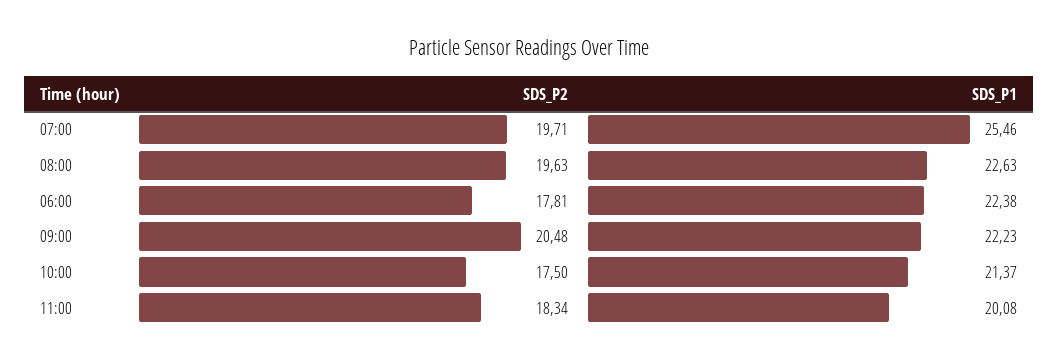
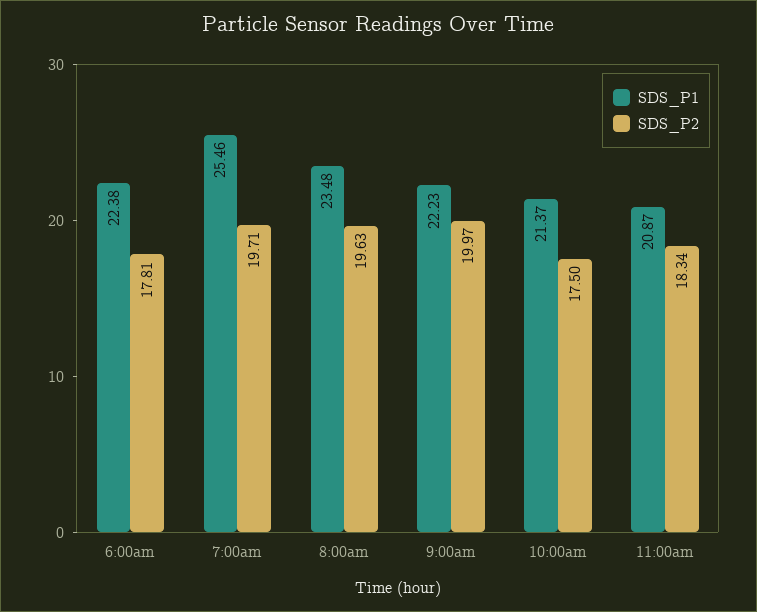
  {
    "SDS_P2": {
      "07:00": 19.71,
      "08:00": 19.63,
      "06:00": 17.81,
-     "09:00": 20.48,
+     "09:00": 19.97,
      "10:00": 17.5,
      "11:00": 18.34
    },
    "SDS_P1": {
      "07:00": 25.46,
-     "08:00": 22.63,
+     "08:00": 23.48,
      "06:00": 22.38,
      "09:00": 22.23,
      "10:00": 21.37,
-     "11:00": 20.08
+     "11:00": 20.87
    }
  }

